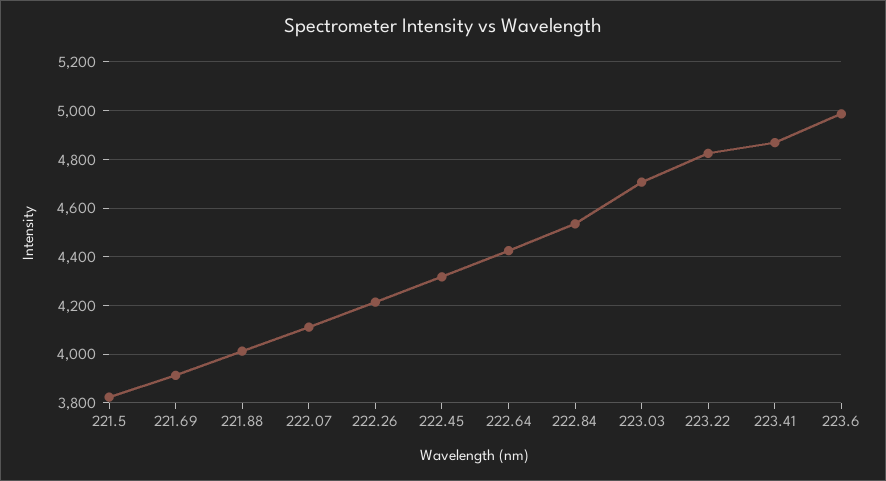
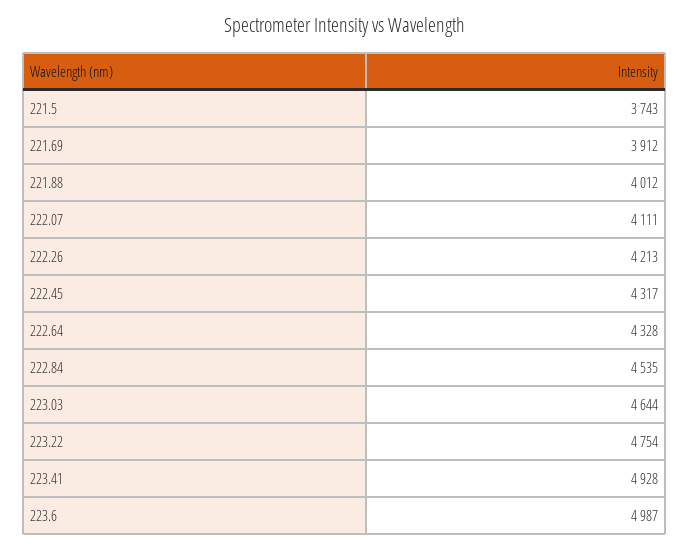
  {
-   "221.5": 3825,
+   "221.5": 3743,
    "221.69": 3912,
    "221.88": 4012,
    "222.07": 4111,
    "222.26": 4213,
    "222.45": 4317,
-   "222.64": 4425,
+   "222.64": 4328,
    "222.84": 4535,
-   "223.03": 4700,
+   "223.03": 4644,
-   "223.22": 4825,
+   "223.22": 4754,
-   "223.41": 4875,
+   "223.41": 4928,
    "223.6": 4987
  }

